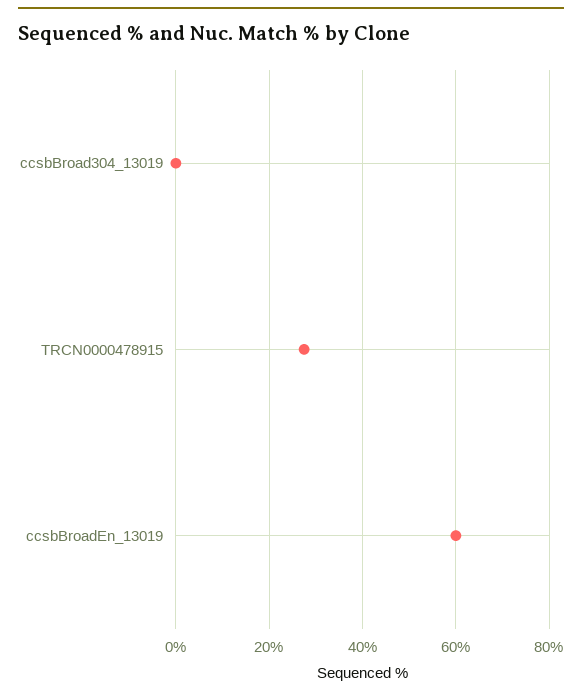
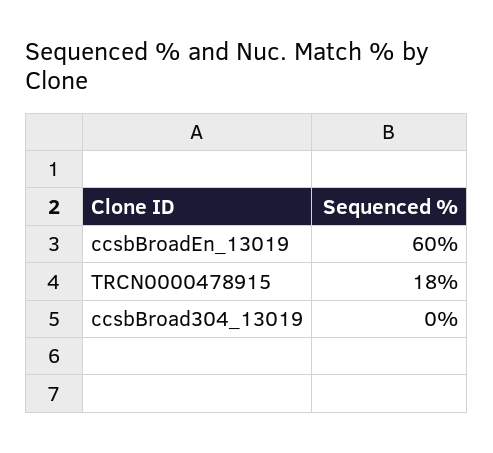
  {
    "ccsbBroad304_13019": 0,
-   "TRCN0000478915": 28,
+   "TRCN0000478915": 18,
    "ccsbBroadEn_13019": 60
  }

